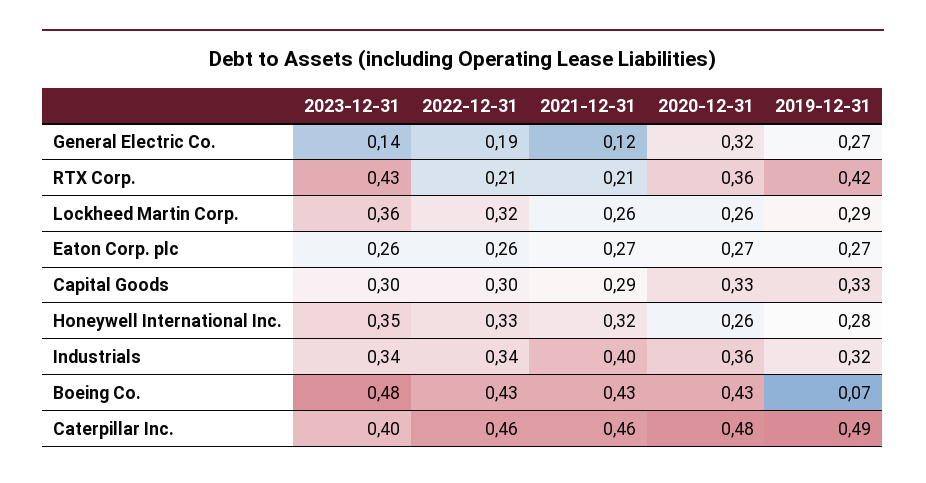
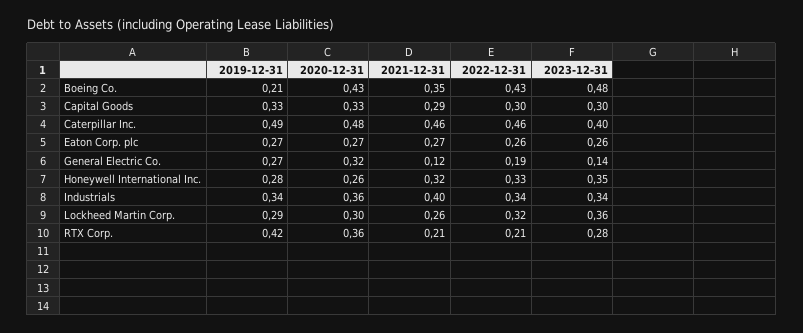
  {
    "2023-12-31": {
      "General Electric Co.": 0.14,
-     "RTX Corp.": 0.43,
+     "RTX Corp.": 0.28,
      "Lockheed Martin Corp.": 0.36,
      "Eaton Corp. plc": 0.26,
      "Capital Goods": 0.3,
      "Honeywell International Inc.": 0.35,
      "Industrials": 0.34,
      "Boeing Co.": 0.48,
      "Caterpillar Inc.": 0.4
    },
    "2022-12-31": {
      "General Electric Co.": 0.19,
      "RTX Corp.": 0.21,
      "Lockheed Martin Corp.": 0.32,
      "Eaton Corp. plc": 0.26,
      "Capital Goods": 0.3,
      "Honeywell International Inc.": 0.33,
      "Industrials": 0.34,
      "Boeing Co.": 0.43,
      "Caterpillar Inc.": 0.46
    },
    "2021-12-31": {
      "General Electric Co.": 0.12,
      "RTX Corp.": 0.21,
      "Lockheed Martin Corp.": 0.26,
      "Eaton Corp. plc": 0.27,
      "Capital Goods": 0.29,
      "Honeywell International Inc.": 0.32,
      "Industrials": 0.4,
-     "Boeing Co.": 0.43,
+     "Boeing Co.": 0.35,
      "Caterpillar Inc.": 0.46
    },
    "2020-12-31": {
      "General Electric Co.": 0.32,
      "RTX Corp.": 0.36,
-     "Lockheed Martin Corp.": 0.26,
+     "Lockheed Martin Corp.": 0.3,
      "Eaton Corp. plc": 0.27,
      "Capital Goods": 0.33,
      "Honeywell International Inc.": 0.26,
      "Industrials": 0.36,
      "Boeing Co.": 0.43,
      "Caterpillar Inc.": 0.48
    },
    "2019-12-31": {
      "General Electric Co.": 0.27,
      "RTX Corp.": 0.42,
      "Lockheed Martin Corp.": 0.29,
      "Eaton Corp. plc": 0.27,
      "Capital Goods": 0.33,
      "Honeywell International Inc.": 0.28,
-     "Industrials": 0.32,
+     "Industrials": 0.34,
-     "Boeing Co.": 0.07,
+     "Boeing Co.": 0.21,
      "Caterpillar Inc.": 0.49
    }
  }

